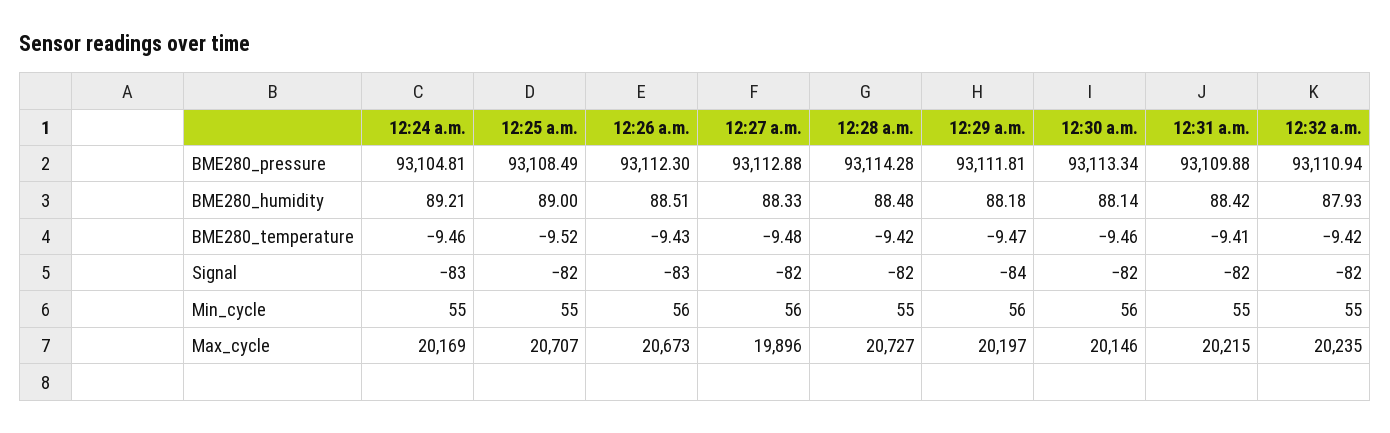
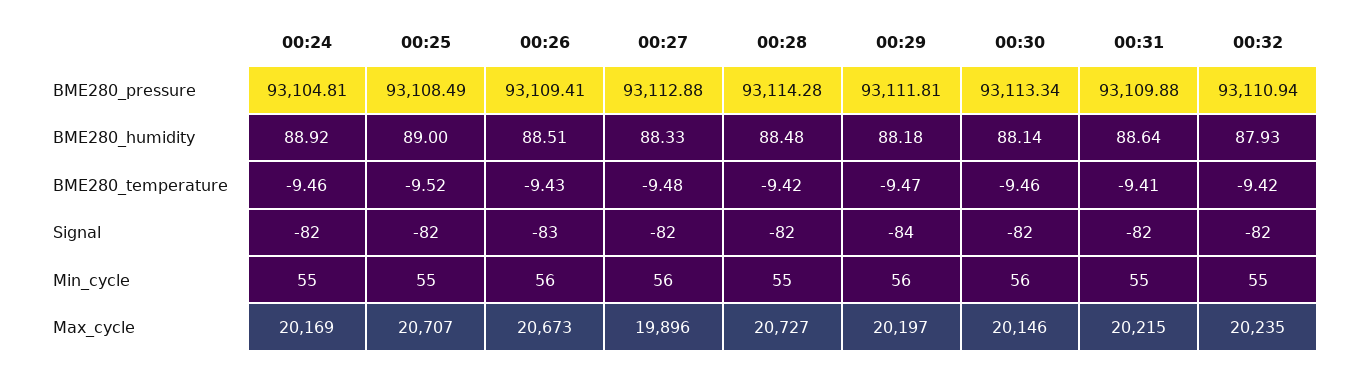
  {
    "12:24 a.m.": {
      "BME280_pressure": 93104.81,
-     "BME280_humidity": 89.21,
+     "BME280_humidity": 88.92,
      "BME280_temperature": -9.46,
-     "Signal": -83,
+     "Signal": -82,
      "Min_cycle": 55,
      "Max_cycle": 20169
    },
    "12:25 a.m.": {
      "BME280_pressure": 93108.49,
      "BME280_humidity": 89,
      "BME280_temperature": -9.52,
      "Signal": -82,
      "Min_cycle": 55,
      "Max_cycle": 20707
    },
    "12:26 a.m.": {
-     "BME280_pressure": 93112.3,
+     "BME280_pressure": 93109.41,
      "BME280_humidity": 88.51,
      "BME280_temperature": -9.43,
      "Signal": -83,
      "Min_cycle": 56,
      "Max_cycle": 20673
    },
    "12:27 a.m.": {
      "BME280_pressure": 93112.88,
      "BME280_humidity": 88.33,
      "BME280_temperature": -9.48,
      "Signal": -82,
      "Min_cycle": 56,
      "Max_cycle": 19896
    },
    "12:28 a.m.": {
      "BME280_pressure": 93114.28,
      "BME280_humidity": 88.48,
      "BME280_temperature": -9.42,
      "Signal": -82,
      "Min_cycle": 55,
      "Max_cycle": 20727
    },
    "12:29 a.m.": {
      "BME280_pressure": 93111.81,
      "BME280_humidity": 88.18,
      "BME280_temperature": -9.47,
      "Signal": -84,
      "Min_cycle": 56,
      "Max_cycle": 20197
    },
    "12:30 a.m.": {
      "BME280_pressure": 93113.34,
      "BME280_humidity": 88.14,
      "BME280_temperature": -9.46,
      "Signal": -82,
      "Min_cycle": 56,
      "Max_cycle": 20146
    },
    "12:31 a.m.": {
      "BME280_pressure": 93109.88,
-     "BME280_humidity": 88.42,
+     "BME280_humidity": 88.64,
      "BME280_temperature": -9.41,
      "Signal": -82,
      "Min_cycle": 55,
      "Max_cycle": 20215
    },
    "12:32 a.m.": {
      "BME280_pressure": 93110.94,
      "BME280_humidity": 87.93,
      "BME280_temperature": -9.42,
      "Signal": -82,
      "Min_cycle": 55,
      "Max_cycle": 20235
    }
  }

